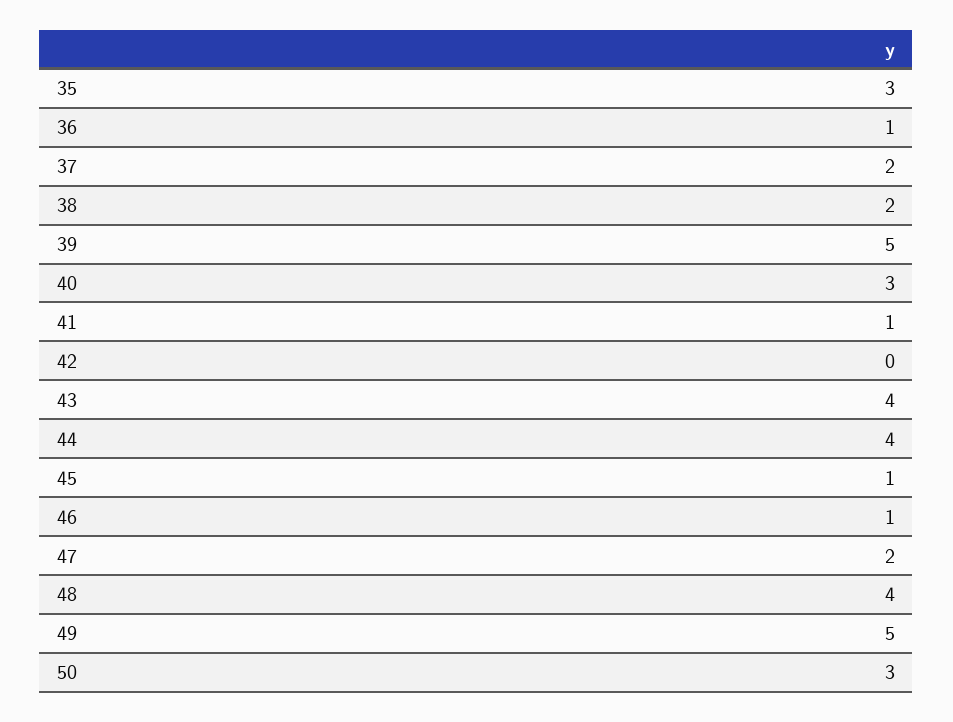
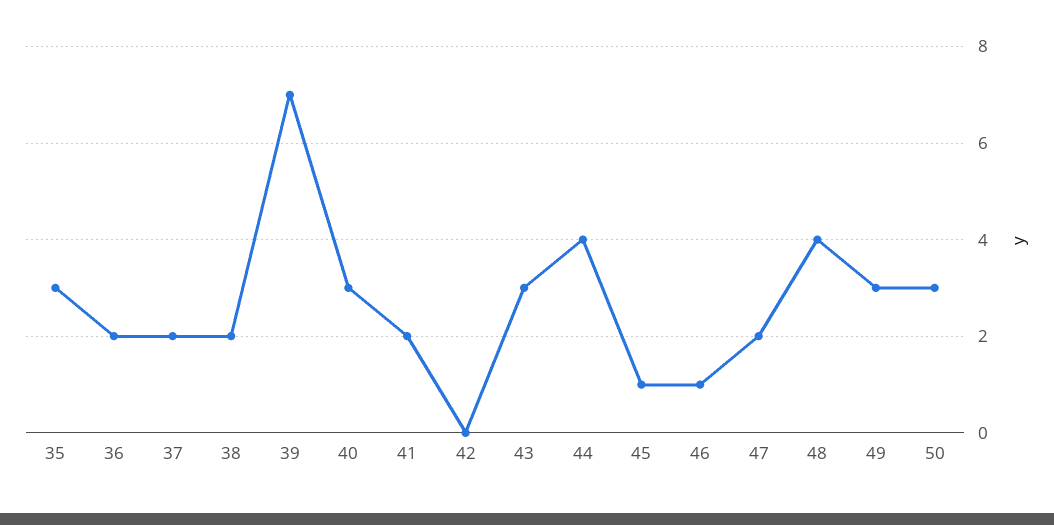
  {
    "35": 3,
-   "36": 1,
+   "36": 2,
    "37": 2,
    "38": 2,
-   "39": 5,
+   "39": 7,
    "40": 3,
-   "41": 1,
+   "41": 2,
    "42": 0,
-   "43": 4,
+   "43": 3,
    "44": 4,
    "45": 1,
    "46": 1,
    "47": 2,
    "48": 4,
-   "49": 5,
+   "49": 3,
    "50": 3
  }

